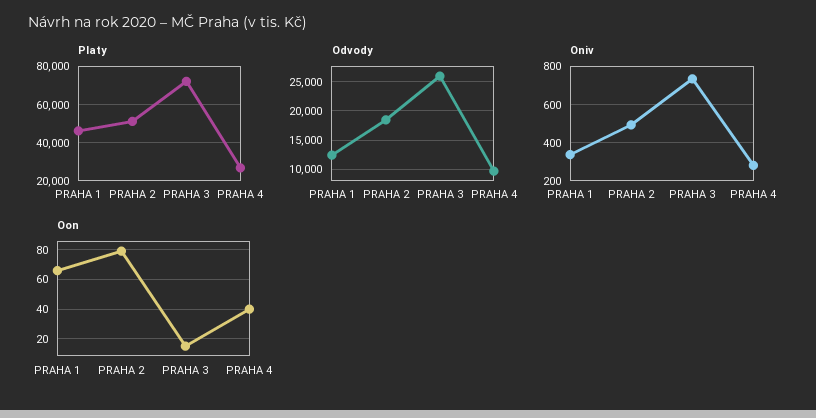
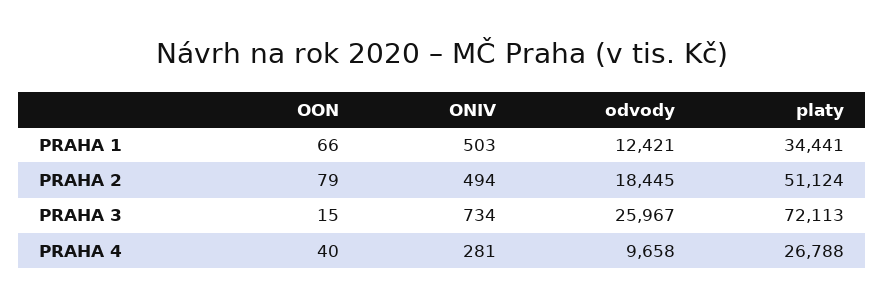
  {
    "Platy": {
-     "PRAHA 1": 45000,
+     "PRAHA 1": 34441,
      "PRAHA 2": 51124,
      "PRAHA 3": 72113,
      "PRAHA 4": 26788
    },
    "Odvody": {
      "PRAHA 1": 12421,
      "PRAHA 2": 18445,
      "PRAHA 3": 25967,
      "PRAHA 4": 9658
    },
    "Oniv": {
-     "PRAHA 1": 350,
+     "PRAHA 1": 503,
      "PRAHA 2": 494,
      "PRAHA 3": 734,
      "PRAHA 4": 281
    },
    "Oon": {
      "PRAHA 1": 66,
      "PRAHA 2": 79,
      "PRAHA 3": 15,
      "PRAHA 4": 40
    }
  }

